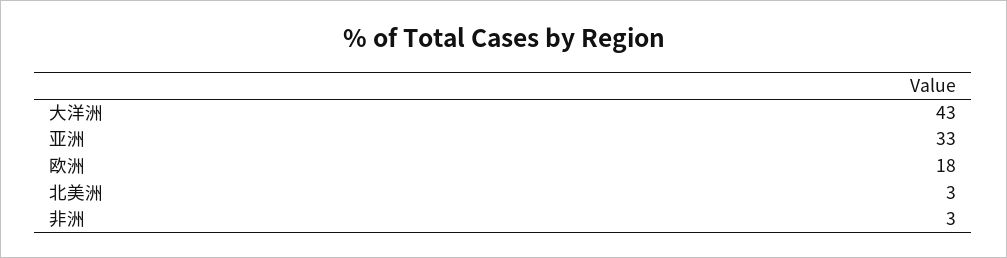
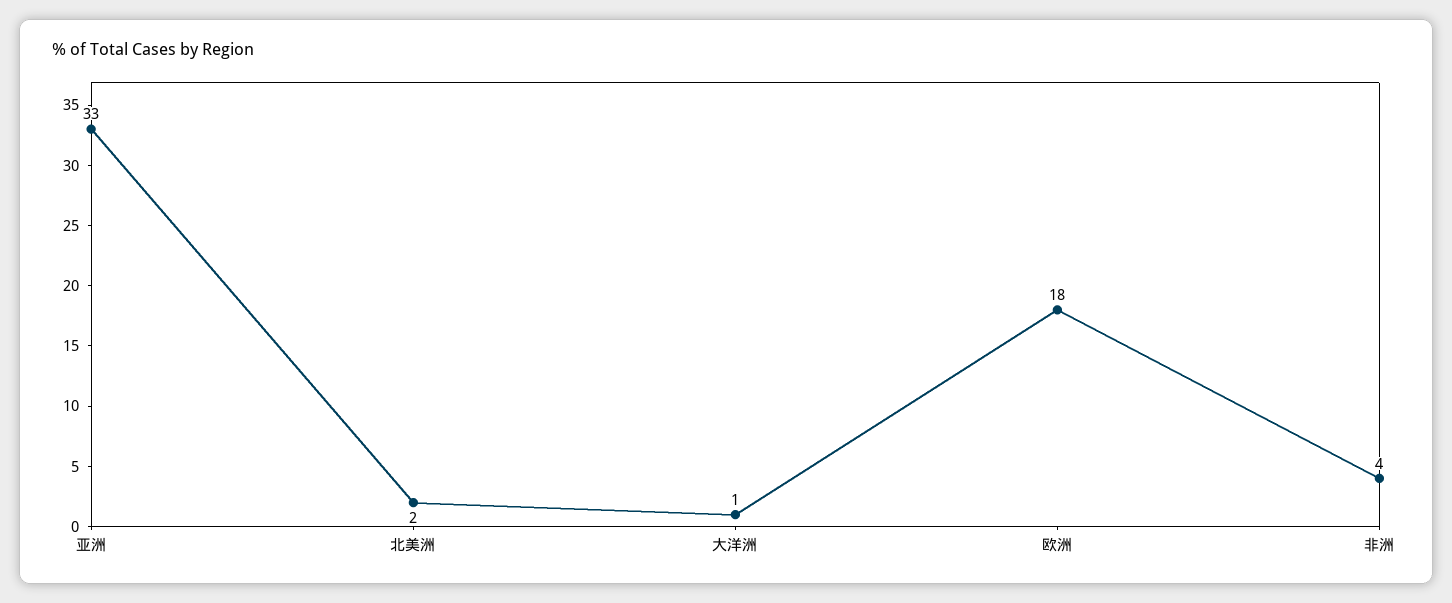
  {
-   "大洋洲": 43,
+   "大洋洲": 1,
    "亚洲": 33,
    "欧洲": 18,
-   "北美洲": 3,
+   "北美洲": 2,
-   "非洲": 3
+   "非洲": 4
  }

